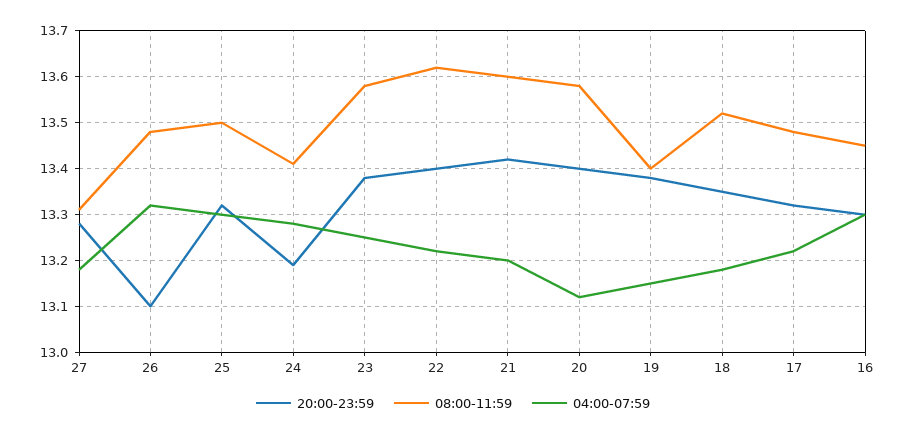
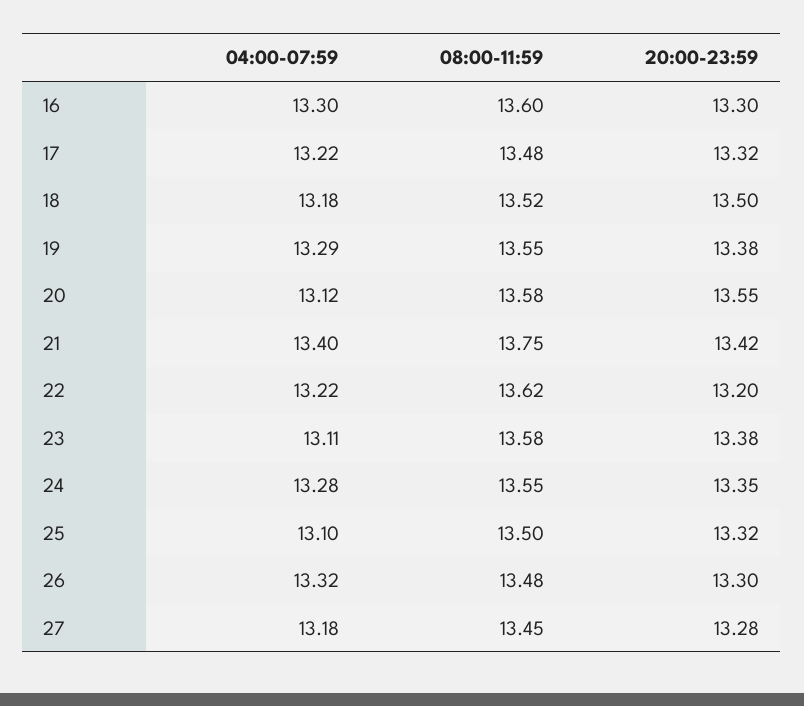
  {
    "20:00-23:59": {
      "27": 13.28,
-     "26": 13.1,
+     "26": 13.3,
      "25": 13.32,
-     "24": 13.2,
+     "24": 13.35,
      "23": 13.38,
-     "22": 13.4,
+     "22": 13.2,
      "21": 13.42,
-     "20": 13.4,
+     "20": 13.55,
      "19": 13.38,
-     "18": 13.35,
+     "18": 13.5,
      "17": 13.32,
      "16": 13.3
    },
    "08:00-11:59": {
-     "27": 13.3,
+     "27": 13.45,
      "26": 13.48,
      "25": 13.5,
-     "24": 13.4,
+     "24": 13.55,
      "23": 13.58,
      "22": 13.62,
-     "21": 13.6,
+     "21": 13.75,
      "20": 13.58,
-     "19": 13.4,
+     "19": 13.55,
      "18": 13.52,
      "17": 13.48,
-     "16": 13.45
+     "16": 13.6
    },
    "04:00-07:59": {
      "27": 13.18,
      "26": 13.32,
-     "25": 13.3,
+     "25": 13.1,
      "24": 13.28,
-     "23": 13.25,
+     "23": 13.11,
      "22": 13.22,
-     "21": 13.2,
+     "21": 13.4,
      "20": 13.12,
-     "19": 13.15,
+     "19": 13.29,
      "18": 13.18,
      "17": 13.22,
      "16": 13.3
    }
  }

